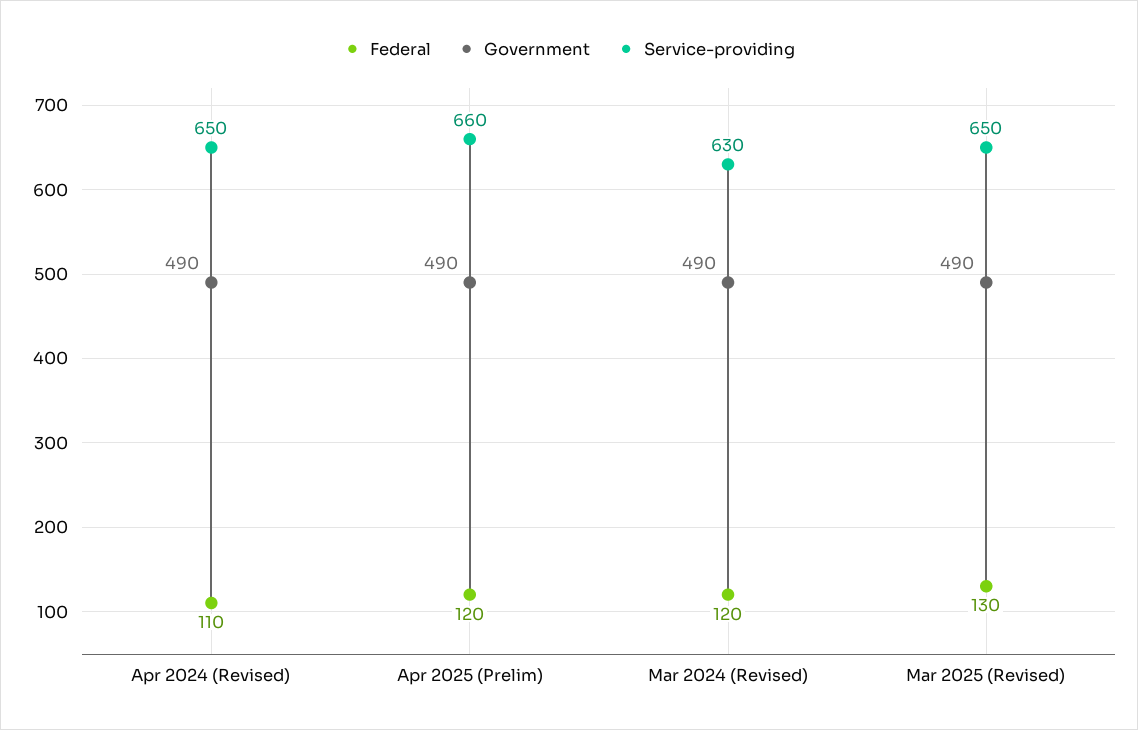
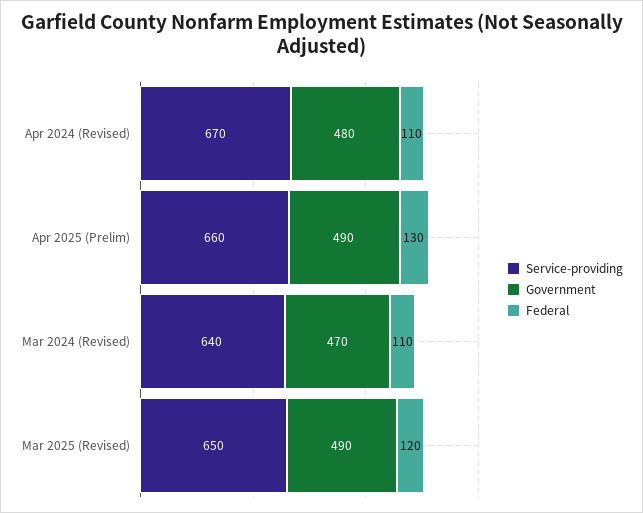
  {
    "Federal": {
      "Apr 2024 (Revised)": 110,
-     "Apr 2025 (Prelim)": 120,
+     "Apr 2025 (Prelim)": 130,
-     "Mar 2024 (Revised)": 120,
+     "Mar 2024 (Revised)": 110,
-     "Mar 2025 (Revised)": 130
+     "Mar 2025 (Revised)": 120
    },
    "Government": {
-     "Apr 2024 (Revised)": 490,
+     "Apr 2024 (Revised)": 480,
      "Apr 2025 (Prelim)": 490,
-     "Mar 2024 (Revised)": 490,
+     "Mar 2024 (Revised)": 470,
      "Mar 2025 (Revised)": 490
    },
    "Service-providing": {
-     "Apr 2024 (Revised)": 650,
+     "Apr 2024 (Revised)": 670,
      "Apr 2025 (Prelim)": 660,
-     "Mar 2024 (Revised)": 630,
+     "Mar 2024 (Revised)": 640,
      "Mar 2025 (Revised)": 650
    }
  }

